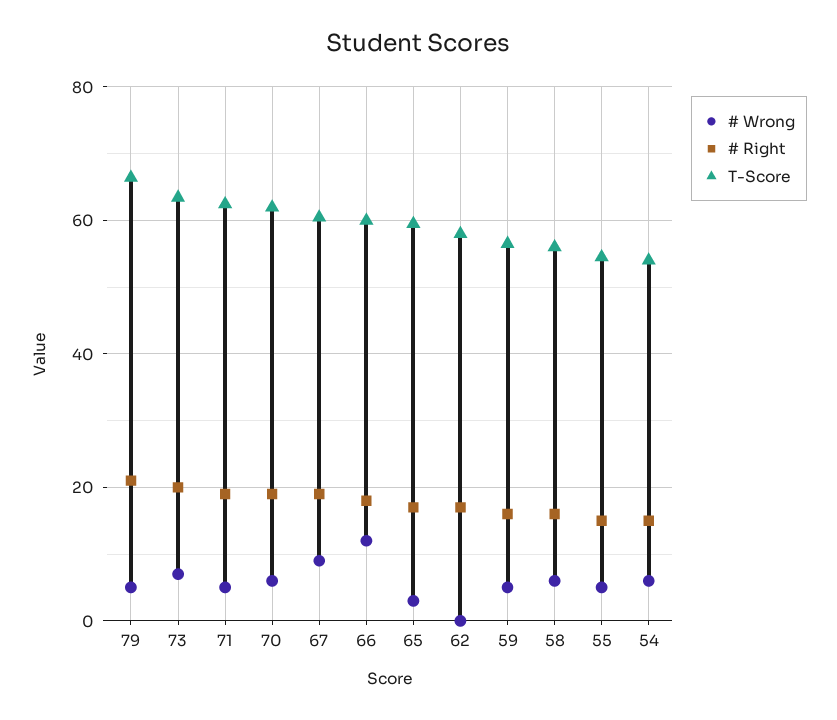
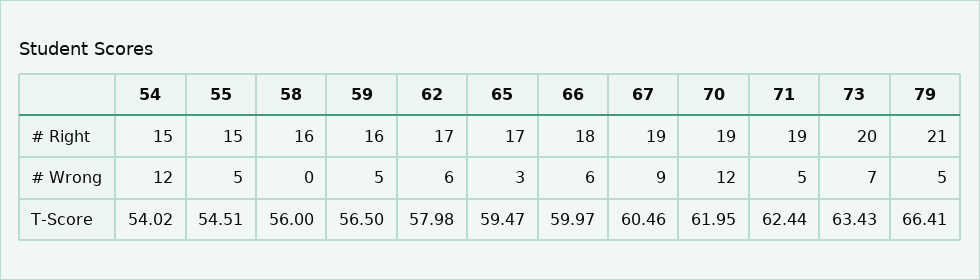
  {
    "# Wrong": {
      "79": 5,
      "73": 7,
      "71": 5,
-     "70": 6,
+     "70": 12,
      "67": 9,
-     "66": 12,
+     "66": 6,
      "65": 3,
-     "62": 0,
+     "62": 6,
      "59": 5,
-     "58": 6,
+     "58": 0,
      "55": 5,
-     "54": 6
+     "54": 12
    },
    "# Right": {
      "79": 21,
      "73": 20,
      "71": 19,
      "70": 19,
      "67": 19,
      "66": 18,
      "65": 17,
      "62": 17,
      "59": 16,
      "58": 16,
      "55": 15,
      "54": 15
    },
    "T-Score": {
      "79": 66.41,
      "73": 63.43,
      "71": 62.44,
      "70": 61.95,
      "67": 60.46,
      "66": 59.97,
      "65": 59.47,
      "62": 57.98,
      "59": 56.5,
      "58": 56,
      "55": 54.51,
      "54": 54.02
    }
  }

